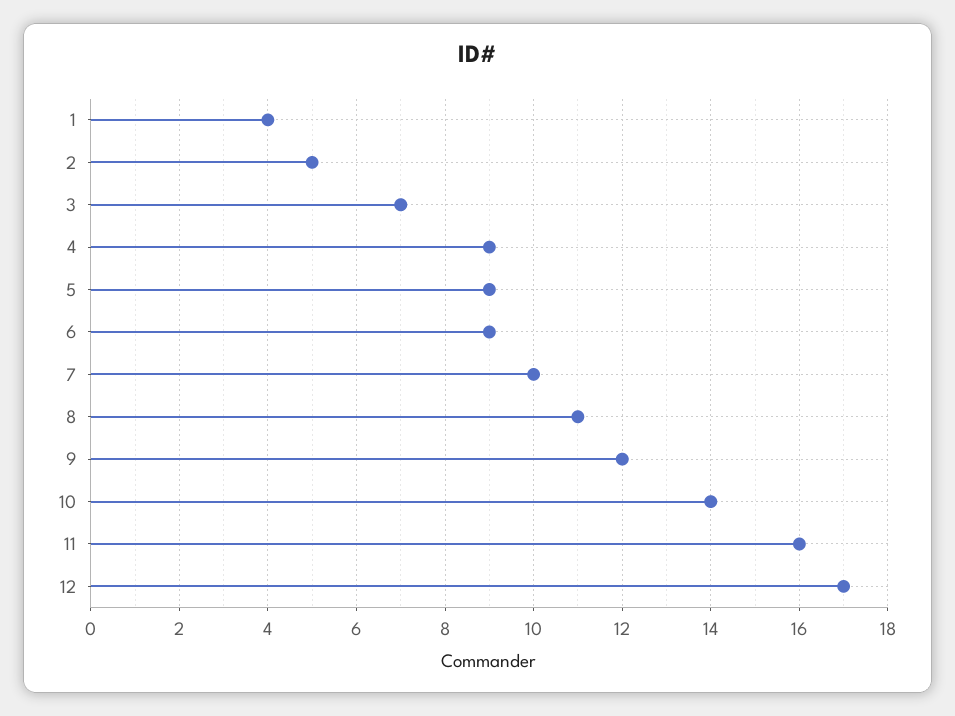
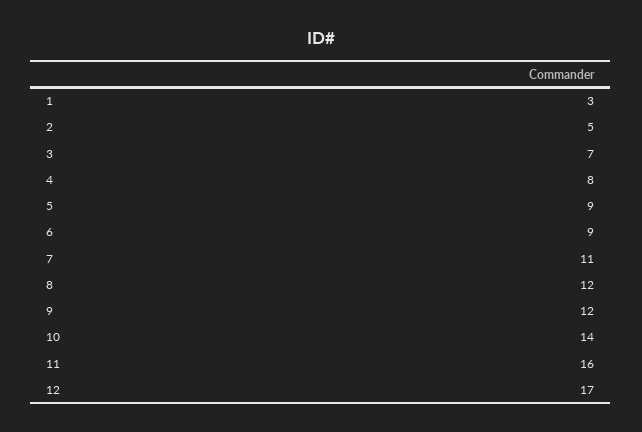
  {
-   "1": 4,
+   "1": 3,
    "2": 5,
    "3": 7,
-   "4": 9,
+   "4": 8,
    "5": 9,
    "6": 9,
-   "7": 10,
+   "7": 11,
-   "8": 11,
+   "8": 12,
    "9": 12,
    "10": 14,
    "11": 16,
    "12": 17
  }

